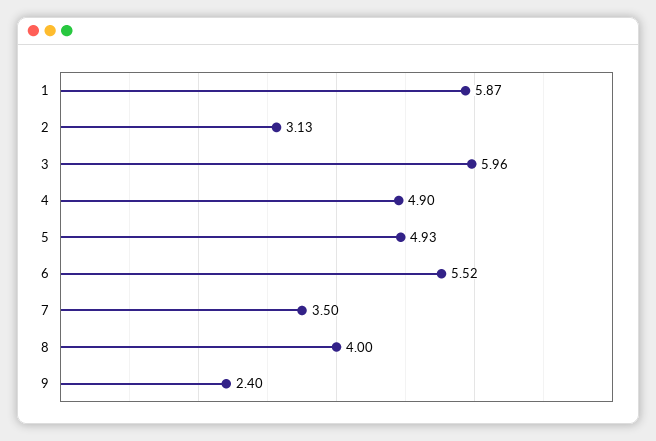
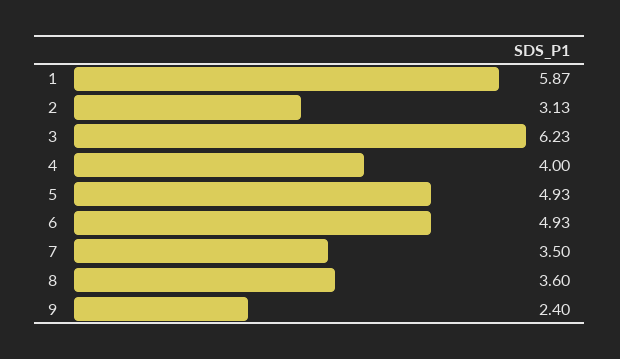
  {
    "1": 5.87,
    "2": 3.13,
-   "3": 5.96,
+   "3": 6.23,
-   "4": 4.9,
+   "4": 4,
    "5": 4.93,
-   "6": 5.52,
+   "6": 4.93,
    "7": 3.5,
-   "8": 4,
+   "8": 3.6,
    "9": 2.4
  }

